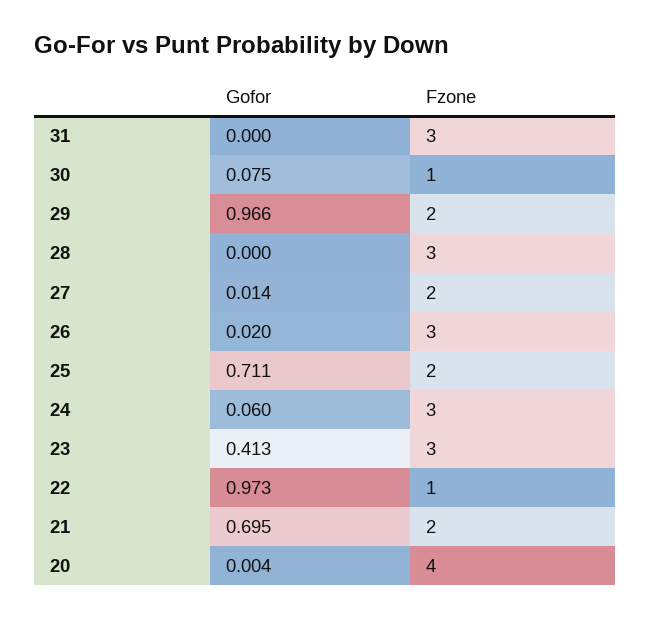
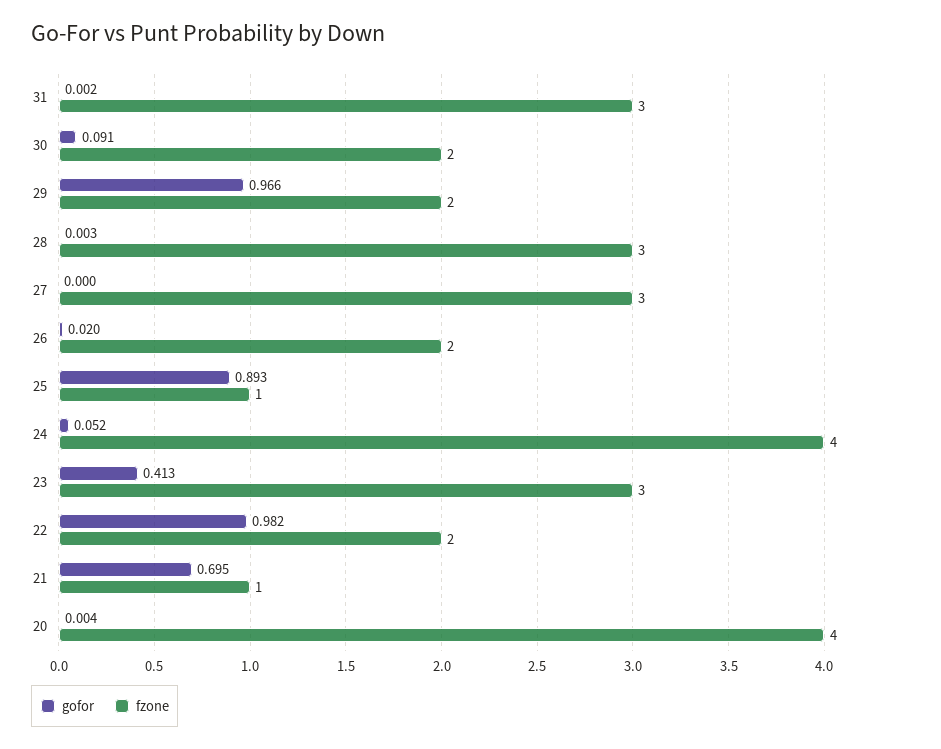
  {
    "Gofor": {
-     "31": 0,
+     "31": 0.002,
-     "30": 0.075,
+     "30": 0.091,
      "29": 0.966,
-     "28": 0,
+     "28": 0.003,
-     "27": 0.014,
+     "27": 0,
      "26": 0.02,
-     "25": 0.711,
+     "25": 0.893,
-     "24": 0.06,
+     "24": 0.052,
      "23": 0.413,
-     "22": 0.973,
+     "22": 0.982,
      "21": 0.695,
      "20": 0.004
    },
    "Fzone": {
      "31": 3,
-     "30": 1,
+     "30": 2,
      "29": 2,
      "28": 3,
-     "27": 2,
+     "27": 3,
-     "26": 3,
+     "26": 2,
-     "25": 2,
+     "25": 1,
-     "24": 3,
+     "24": 4,
      "23": 3,
-     "22": 1,
+     "22": 2,
-     "21": 2,
+     "21": 1,
      "20": 4
    }
  }

